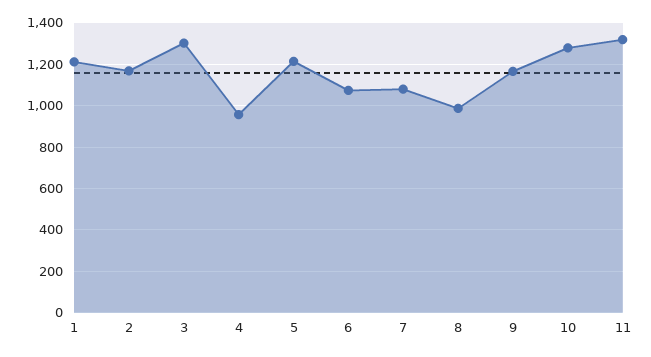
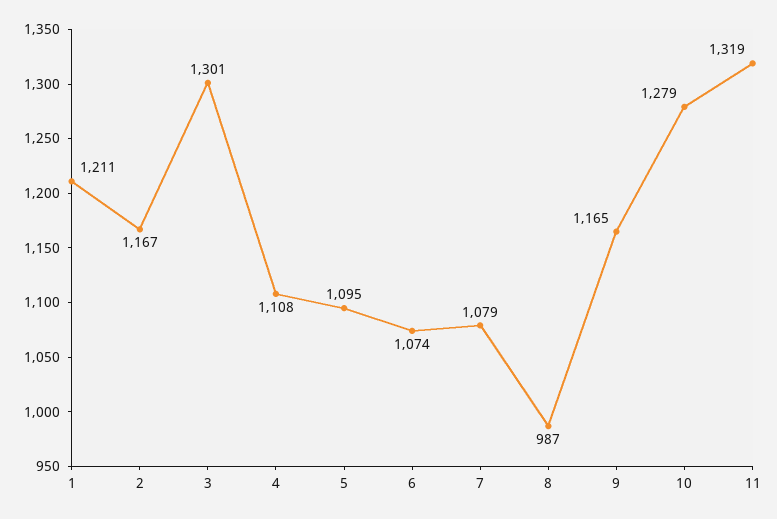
  {
    "1": 1211,
    "2": 1167,
    "3": 1301,
-   "4": 950,
+   "4": 1108,
-   "5": 1200,
+   "5": 1095,
    "6": 1074,
    "7": 1079,
    "8": 987,
    "9": 1165,
    "10": 1279,
    "11": 1319
  }

